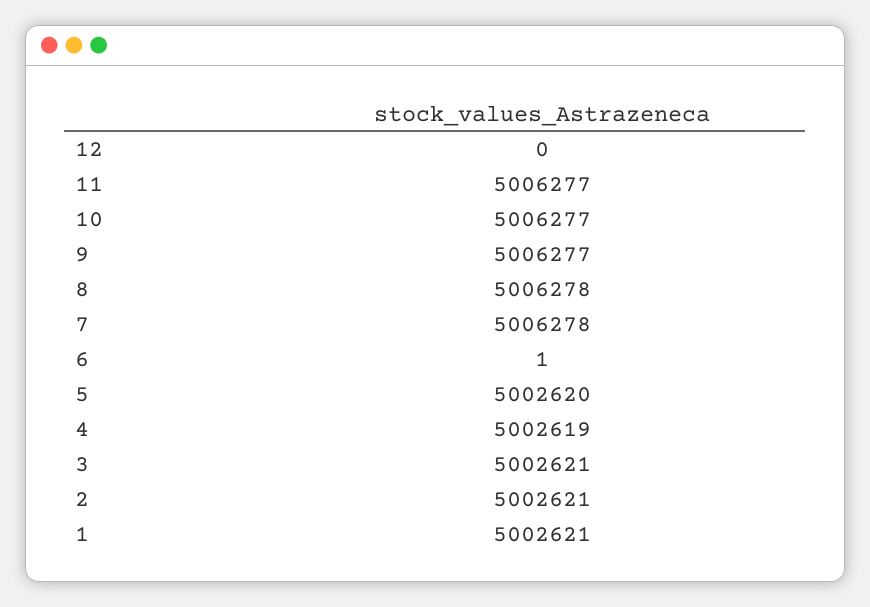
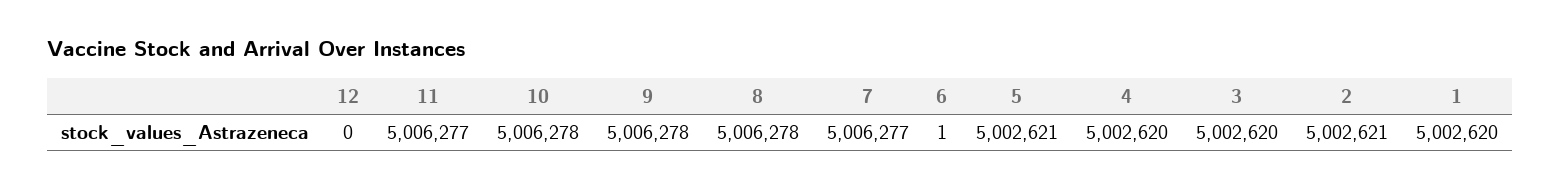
  {
    "12": 0,
    "11": 5006277,
-   "10": 5006277,
+   "10": 5006278,
-   "9": 5006277,
+   "9": 5006278,
    "8": 5006278,
-   "7": 5006278,
+   "7": 5006277,
    "6": 1,
-   "5": 5002620,
+   "5": 5002621,
-   "4": 5002619,
+   "4": 5002620,
-   "3": 5002621,
+   "3": 5002620,
    "2": 5002621,
-   "1": 5002621
+   "1": 5002620
  }

